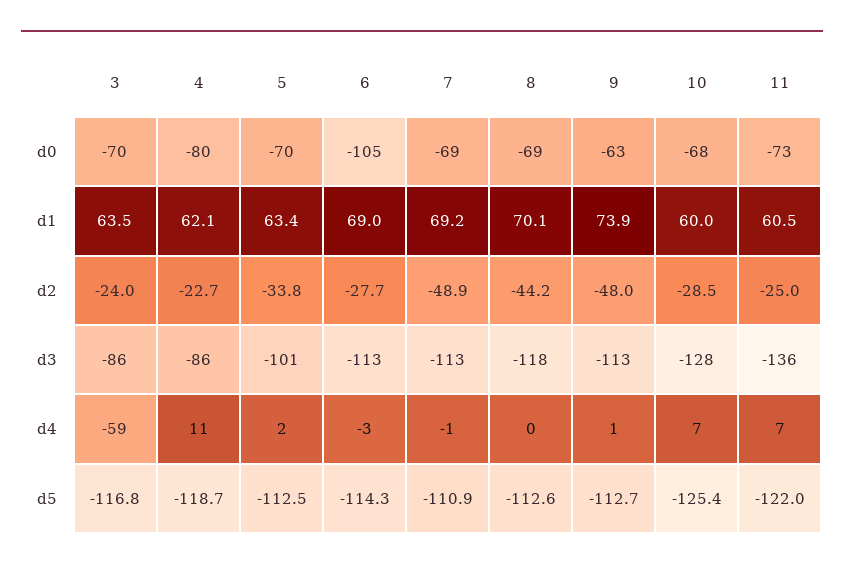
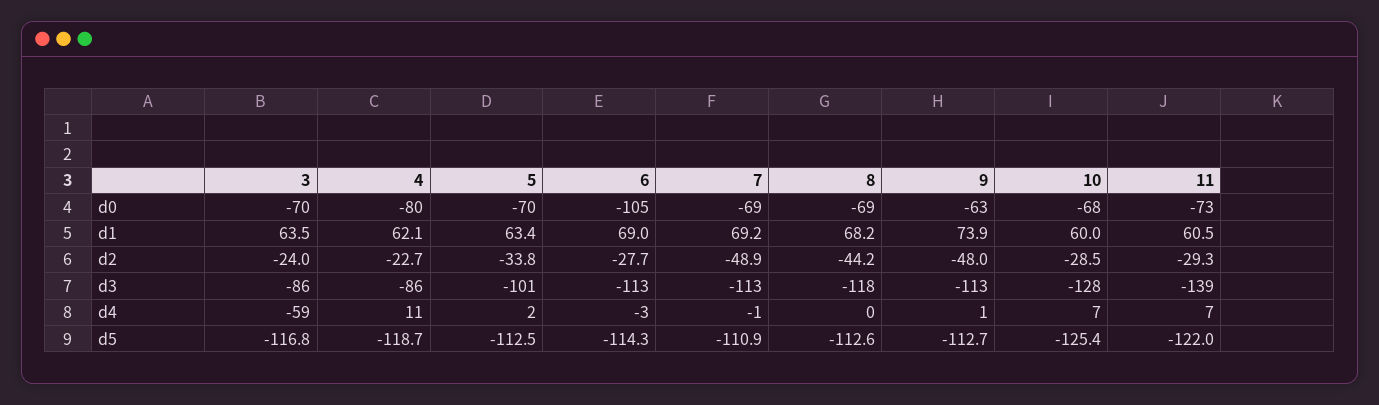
  {
    "3": {
      "d0": -70,
      "d1": 63.5,
      "d2": -24,
      "d3": -86,
      "d4": -59,
      "d5": -116.8
    },
    "4": {
      "d0": -80,
      "d1": 62.1,
      "d2": -22.7,
      "d3": -86,
      "d4": 11,
      "d5": -118.7
    },
    "5": {
      "d0": -70,
      "d1": 63.4,
      "d2": -33.8,
      "d3": -101,
      "d4": 2,
      "d5": -112.5
    },
    "6": {
      "d0": -105,
      "d1": 69,
      "d2": -27.7,
      "d3": -113,
      "d4": -3,
      "d5": -114.3
    },
    "7": {
      "d0": -69,
      "d1": 69.2,
      "d2": -48.9,
      "d3": -113,
      "d4": -1,
      "d5": -110.9
    },
    "8": {
      "d0": -69,
-     "d1": 70.1,
+     "d1": 68.2,
      "d2": -44.2,
      "d3": -118,
      "d4": 0,
      "d5": -112.6
    },
    "9": {
      "d0": -63,
      "d1": 73.9,
      "d2": -48,
      "d3": -113,
      "d4": 1,
      "d5": -112.7
    },
    "10": {
      "d0": -68,
      "d1": 60,
      "d2": -28.5,
      "d3": -128,
      "d4": 7,
      "d5": -125.4
    },
    "11": {
      "d0": -73,
      "d1": 60.5,
-     "d2": -25,
+     "d2": -29.3,
-     "d3": -136,
+     "d3": -139,
      "d4": 7,
      "d5": -122
    }
  }

